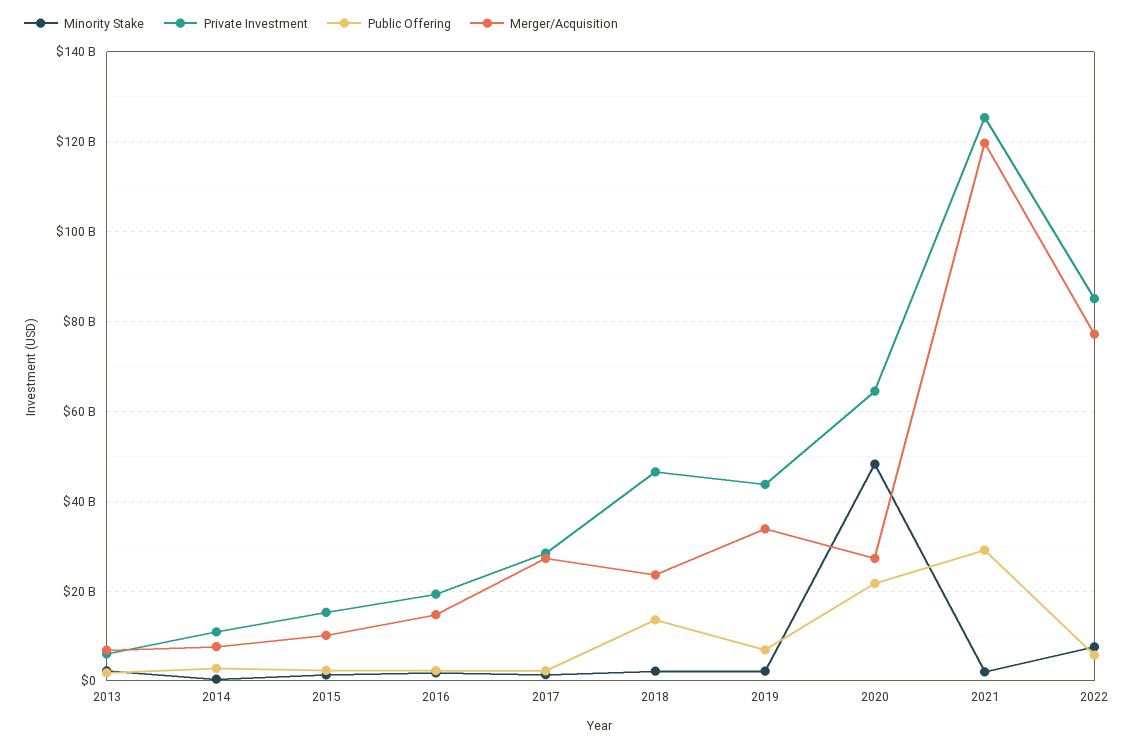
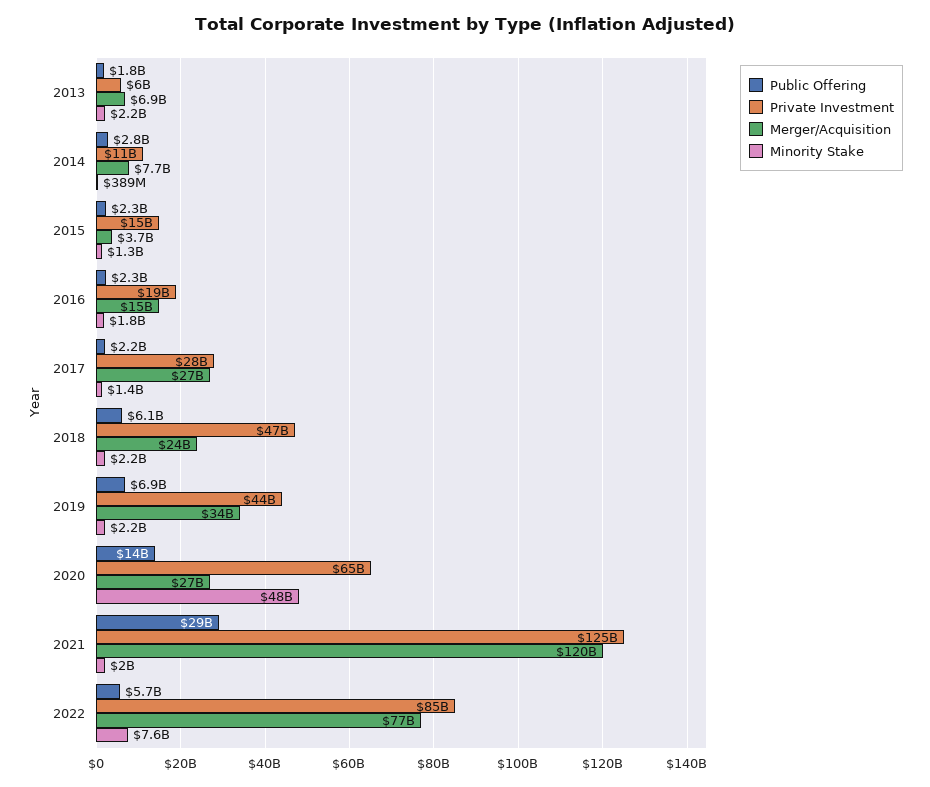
  {
    "Minority Stake": {
      "2013": 2200000000,
      "2014": 389000000,
      "2015": 1300000000,
      "2016": 1800000000,
      "2017": 1400000000,
      "2018": 2200000000,
      "2019": 2200000000,
      "2020": 48000000000,
      "2021": 2000000000,
      "2022": 7600000000
    },
    "Private Investment": {
      "2013": 6000000000,
      "2014": 11000000000,
      "2015": 15000000000,
      "2016": 19000000000,
      "2017": 28000000000,
      "2018": 47000000000,
      "2019": 44000000000,
      "2020": 65000000000,
      "2021": 125000000000,
      "2022": 85000000000
    },
    "Public Offering": {
      "2013": 1800000000,
      "2014": 2800000000,
      "2015": 2300000000,
      "2016": 2300000000,
      "2017": 2200000000,
-     "2018": 14000000000,
+     "2018": 6100000000,
      "2019": 6900000000,
-     "2020": 22000000000,
+     "2020": 14000000000,
      "2021": 29000000000,
      "2022": 5700000000
    },
    "Merger/Acquisition": {
      "2013": 6900000000,
      "2014": 7700000000,
-     "2015": 10000000000,
+     "2015": 3700000000,
      "2016": 15000000000,
      "2017": 27000000000,
      "2018": 24000000000,
      "2019": 34000000000,
      "2020": 27000000000,
      "2021": 120000000000,
      "2022": 77000000000
    }
  }

